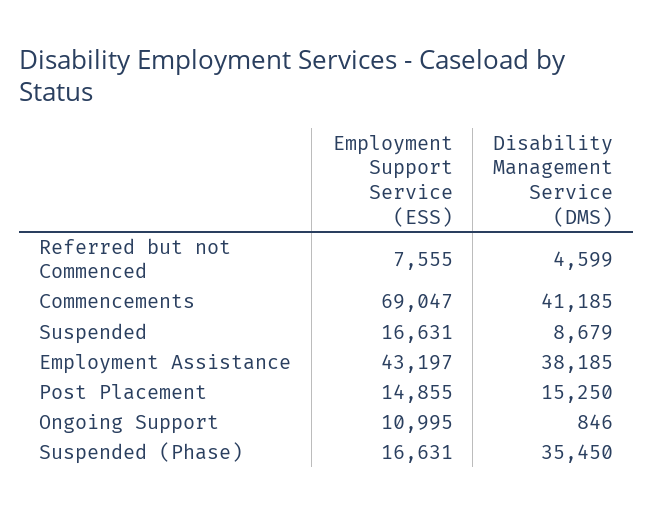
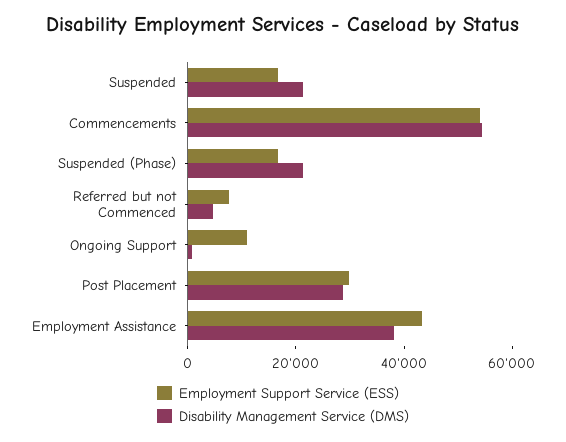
  {
    "Employment Support Service (ESS)": {
      "Referred but not Commenced": 7555,
-     "Commencements": 69047,
+     "Commencements": 55000,
      "Suspended": 16631,
      "Employment Assistance": 43197,
-     "Post Placement": 14855,
+     "Post Placement": 30000,
      "Ongoing Support": 10995,
      "Suspended (Phase)": 16631
    },
    "Disability Management Service (DMS)": {
      "Referred but not Commenced": 4599,
-     "Commencements": 41185,
+     "Commencements": 55000,
-     "Suspended": 8679,
+     "Suspended": 20000,
      "Employment Assistance": 38185,
-     "Post Placement": 15250,
+     "Post Placement": 30000,
      "Ongoing Support": 846,
-     "Suspended (Phase)": 35450
+     "Suspended (Phase)": 20000
    }
  }

